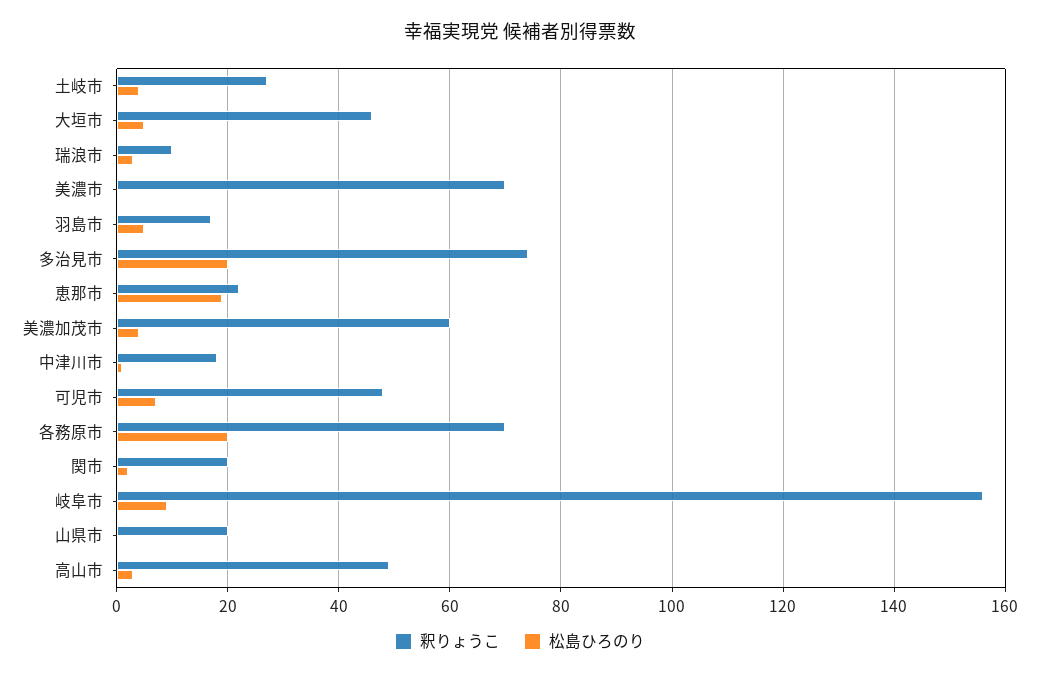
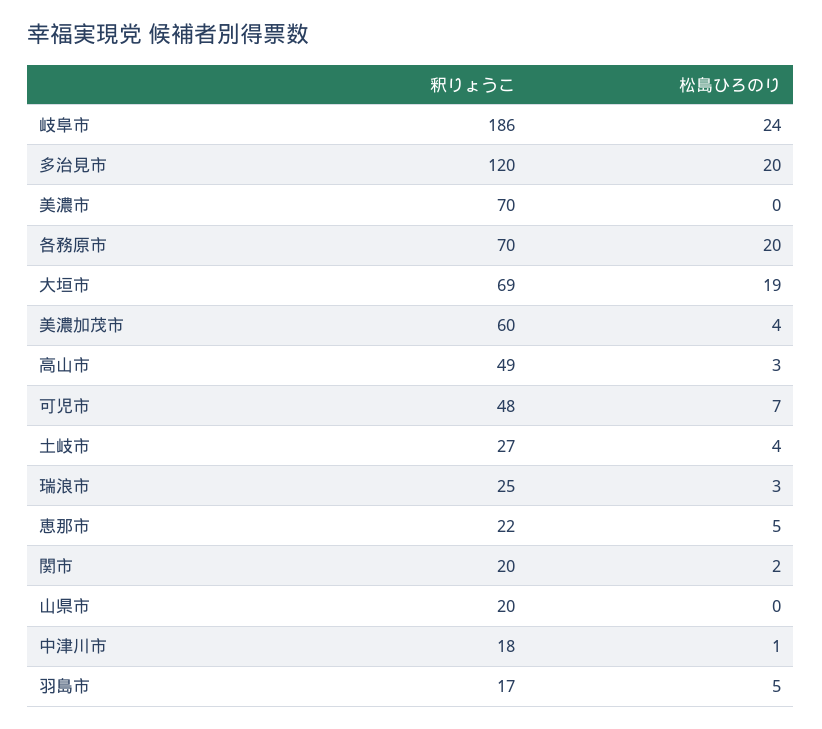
  {
    "釈りょうこ": {
      "土岐市": 27,
-     "大垣市": 45,
+     "大垣市": 69,
-     "瑞浪市": 10,
+     "瑞浪市": 25,
      "美濃市": 70,
      "羽島市": 17,
-     "多治見市": 75,
+     "多治見市": 120,
      "恵那市": 22,
      "美濃加茂市": 60,
      "中津川市": 18,
      "可児市": 48,
      "各務原市": 70,
      "関市": 20,
-     "岐阜市": 155,
+     "岐阜市": 186,
      "山県市": 20,
      "高山市": 49
    },
    "松島ひろのり": {
      "土岐市": 4,
-     "大垣市": 5,
+     "大垣市": 19,
      "瑞浪市": 3,
      "美濃市": 0,
      "羽島市": 5,
      "多治見市": 20,
-     "恵那市": 20,
+     "恵那市": 5,
      "美濃加茂市": 4,
      "中津川市": 1,
      "可児市": 7,
      "各務原市": 20,
      "関市": 2,
-     "岐阜市": 10,
+     "岐阜市": 24,
      "山県市": 0,
      "高山市": 3
    }
  }

